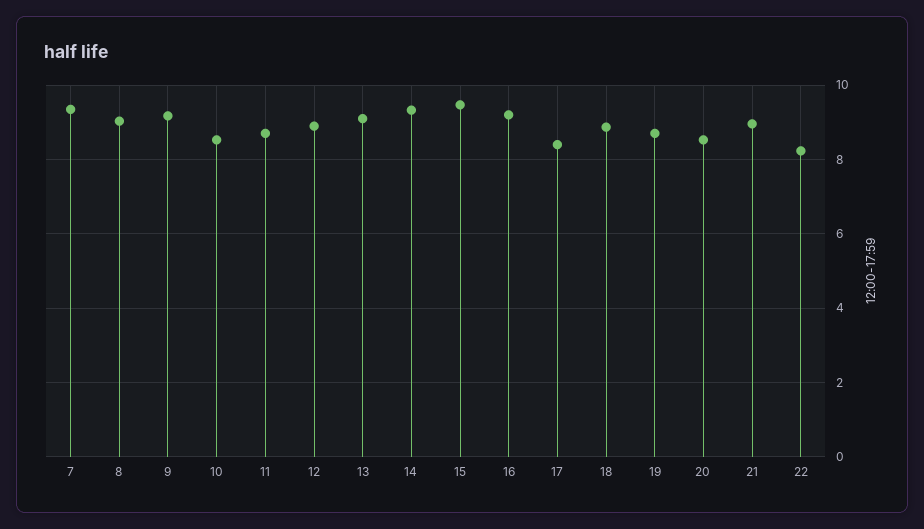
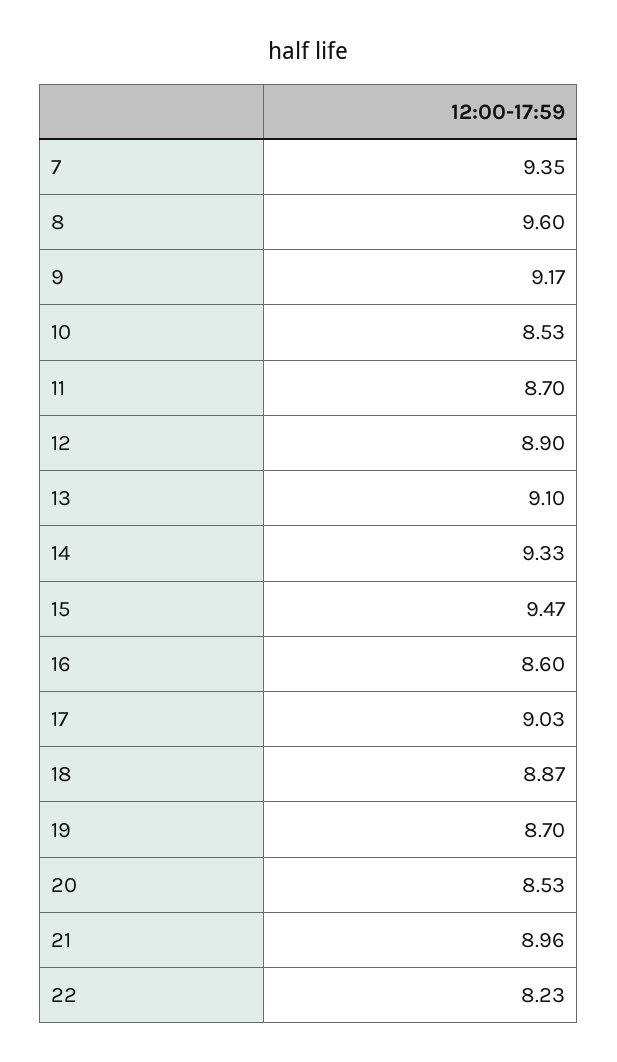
  {
    "7": 9.35,
-   "8": 9,
+   "8": 9.6,
    "9": 9.17,
    "10": 8.53,
    "11": 8.7,
    "12": 8.9,
    "13": 9.1,
    "14": 9.33,
    "15": 9.47,
-   "16": 9.2,
+   "16": 8.6,
-   "17": 8.4,
+   "17": 9.03,
    "18": 8.87,
    "19": 8.7,
    "20": 8.53,
    "21": 8.96,
    "22": 8.23
  }

